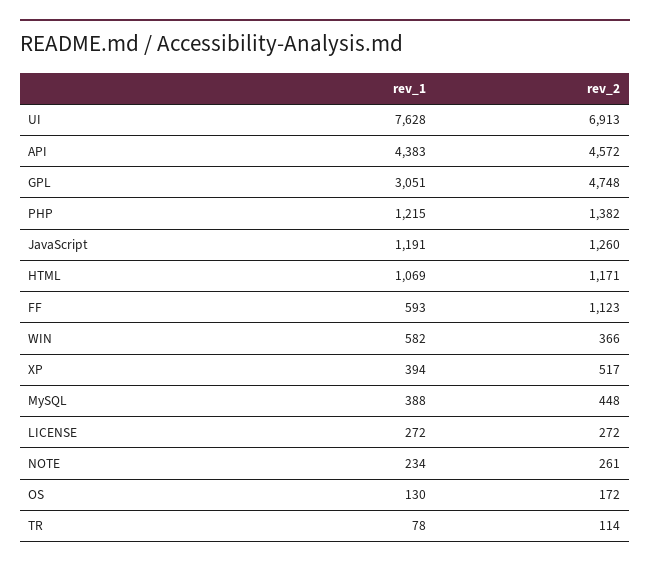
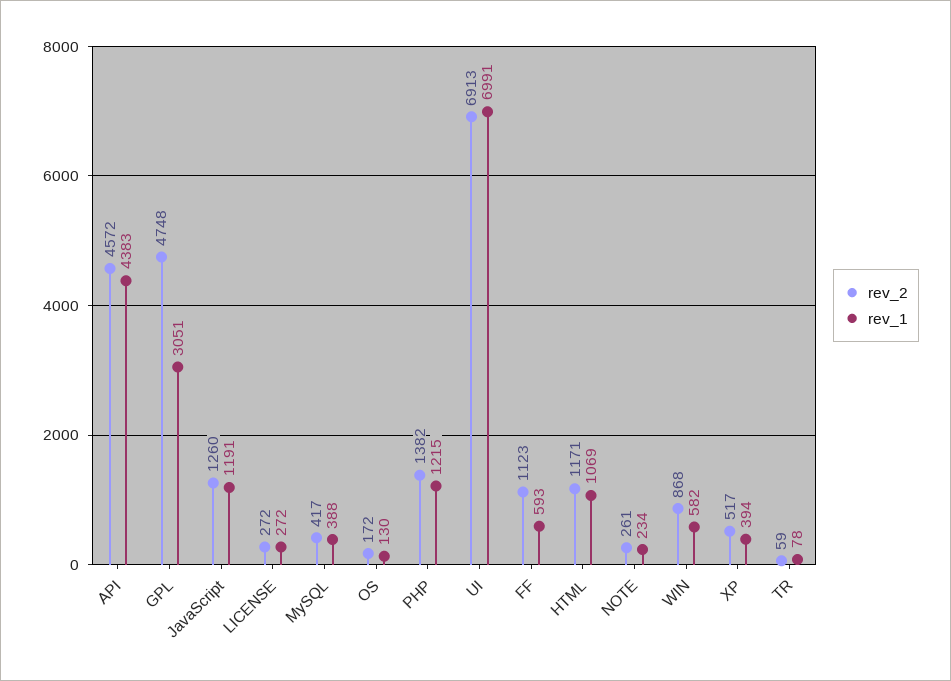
  {
    "rev_1": {
-     "UI": 7628,
+     "UI": 6991,
      "API": 4383,
      "GPL": 3051,
      "PHP": 1215,
      "JavaScript": 1191,
      "HTML": 1069,
      "FF": 593,
      "WIN": 582,
      "XP": 394,
      "MySQL": 388,
      "LICENSE": 272,
      "NOTE": 234,
      "OS": 130,
      "TR": 78
    },
    "rev_2": {
      "UI": 6913,
      "API": 4572,
      "GPL": 4748,
      "PHP": 1382,
      "JavaScript": 1260,
      "HTML": 1171,
      "FF": 1123,
-     "WIN": 366,
+     "WIN": 868,
      "XP": 517,
-     "MySQL": 448,
+     "MySQL": 417,
      "LICENSE": 272,
      "NOTE": 261,
      "OS": 172,
-     "TR": 114
+     "TR": 59
    }
  }

